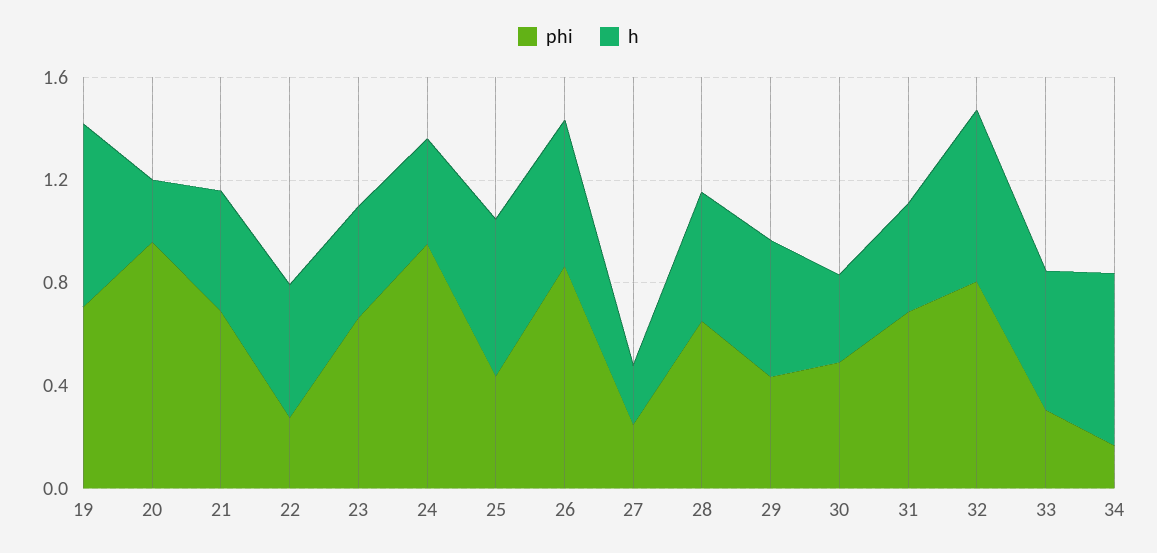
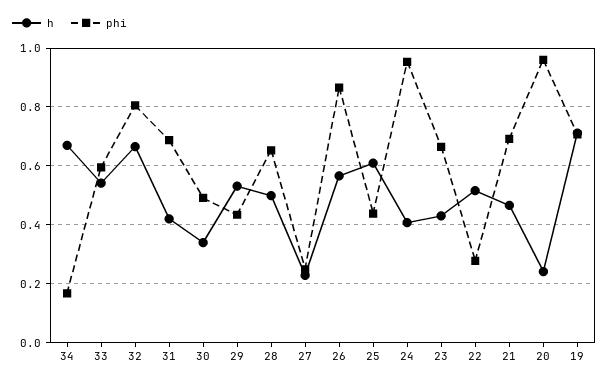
  {
    "phi": {
      "19": 0.7,
      "20": 0.95,
      "21": 0.7,
      "22": 0.275,
      "23": 0.675,
      "24": 0.95,
      "25": 0.45,
      "26": 0.875,
      "27": 0.25,
      "28": 0.65,
      "29": 0.425,
      "30": 0.5,
      "31": 0.675,
      "32": 0.8,
-     "33": 0.3,
+     "33": 0.6,
      "34": 0.175
    },
    "h": {
      "19": 0.7,
      "20": 0.25,
      "21": 0.475,
      "22": 0.525,
      "23": 0.425,
      "24": 0.4,
      "25": 0.6,
      "26": 0.575,
      "27": 0.225,
      "28": 0.5,
      "29": 0.525,
      "30": 0.35,
      "31": 0.425,
      "32": 0.675,
      "33": 0.55,
      "34": 0.675
    }
  }

